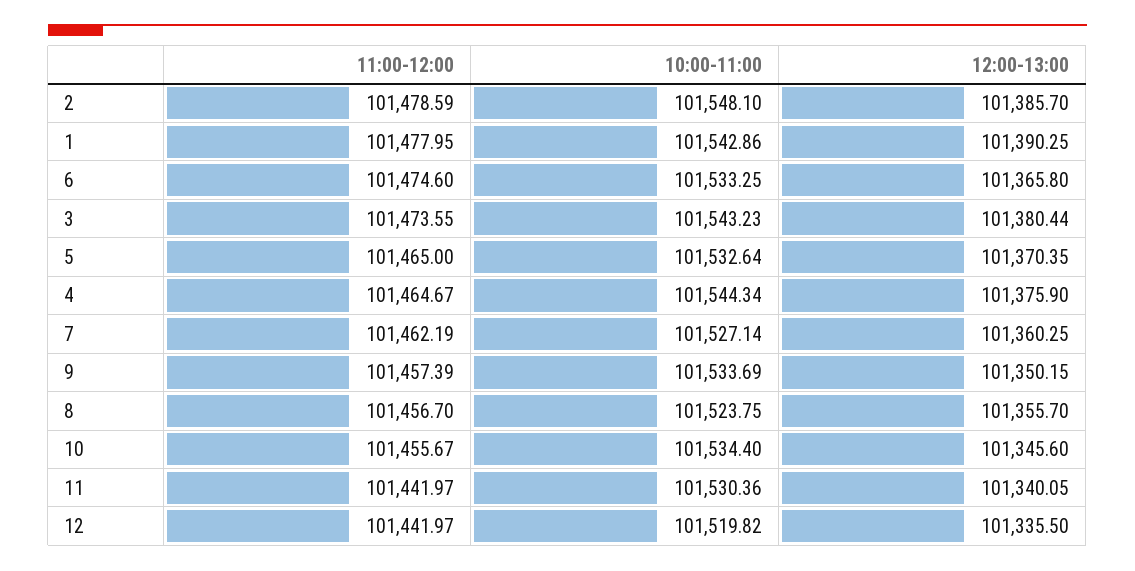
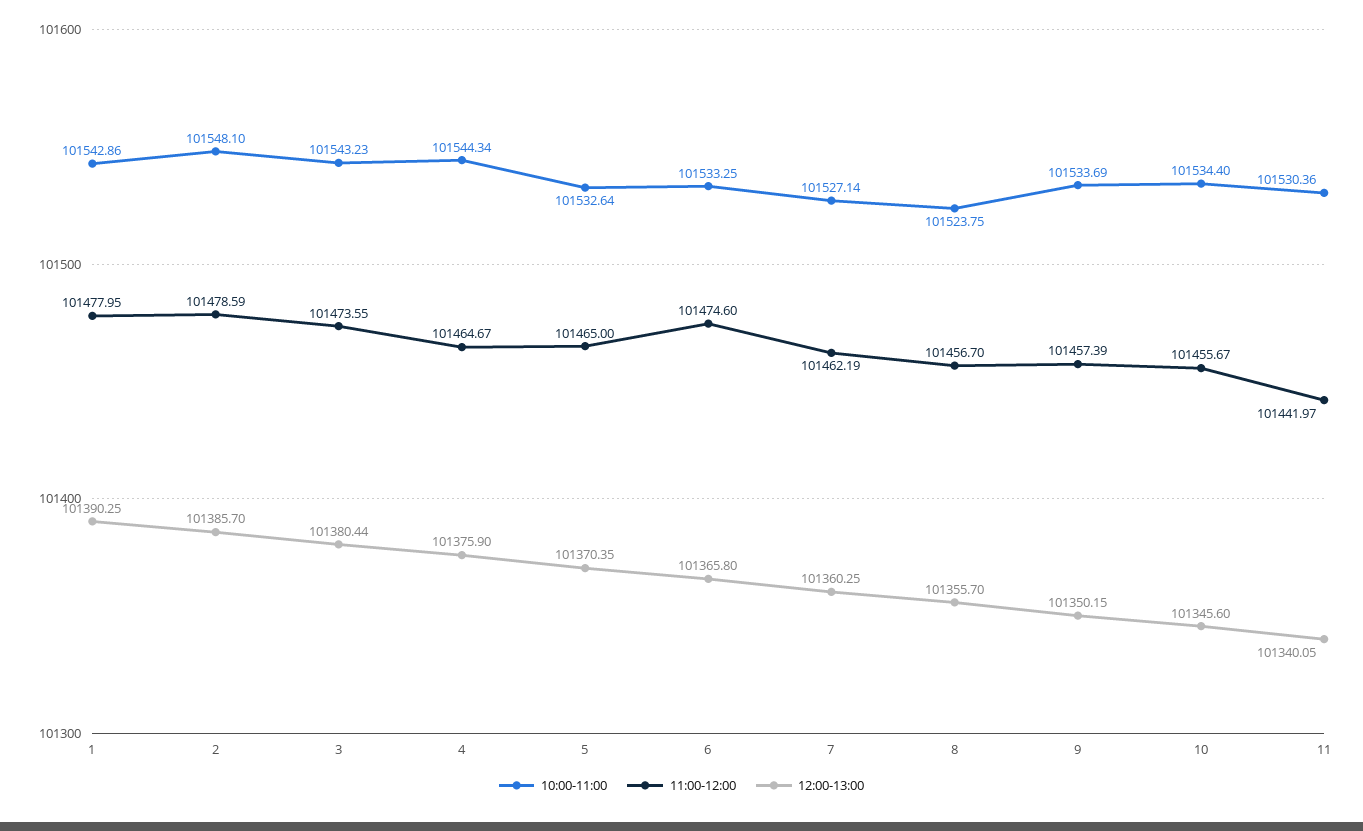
  {
    "11:00-12:00": {
      "2": 101478.59,
      "1": 101477.95,
      "6": 101474.6,
      "3": 101473.55,
      "5": 101465,
      "4": 101464.67,
      "7": 101462.19,
      "9": 101457.39,
      "8": 101456.7,
      "10": 101455.67,
-     "11": 101441.97,
+     "11": 101441.97
-     "12": 101441.97
    },
    "10:00-11:00": {
      "2": 101548.1,
      "1": 101542.86,
      "6": 101533.25,
      "3": 101543.23,
      "5": 101532.64,
      "4": 101544.34,
      "7": 101527.14,
      "9": 101533.69,
      "8": 101523.75,
      "10": 101534.4,
-     "11": 101530.36,
+     "11": 101530.36
-     "12": 101519.82
    },
    "12:00-13:00": {
      "2": 101385.7,
      "1": 101390.25,
      "6": 101365.8,
      "3": 101380.44,
      "5": 101370.35,
      "4": 101375.9,
      "7": 101360.25,
      "9": 101350.15,
      "8": 101355.7,
      "10": 101345.6,
-     "11": 101340.05,
+     "11": 101340.05
-     "12": 101335.5
    }
  }

